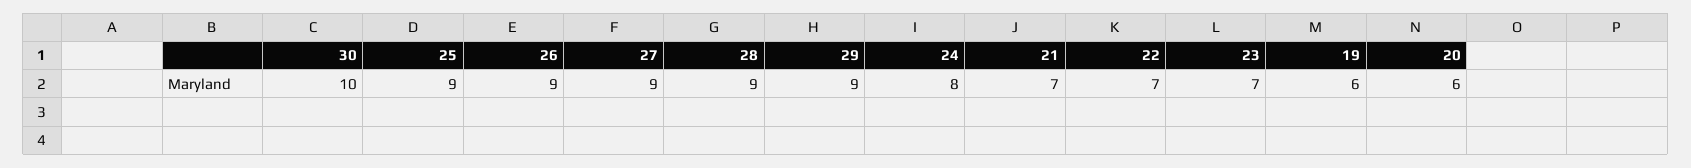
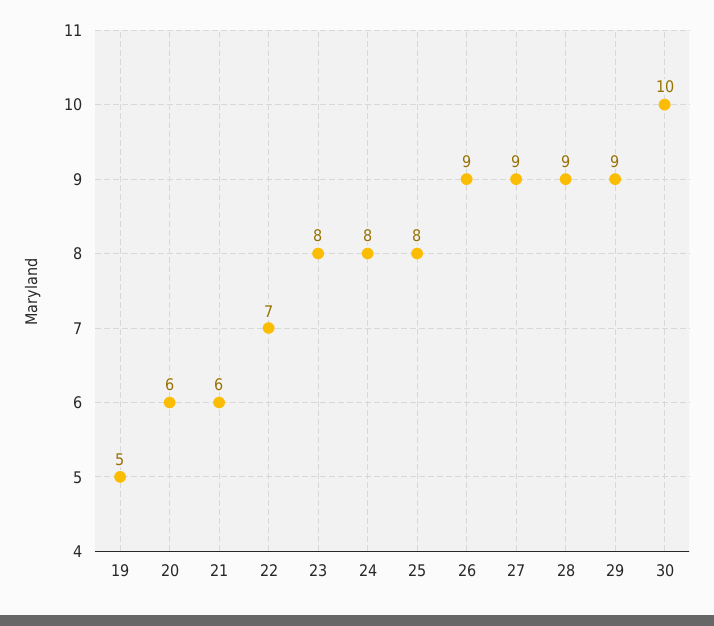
  {
    "30": 10,
-   "25": 9,
+   "25": 8,
    "26": 9,
    "27": 9,
    "28": 9,
    "29": 9,
    "24": 8,
-   "21": 7,
+   "21": 6,
    "22": 7,
-   "23": 7,
+   "23": 8,
-   "19": 6,
+   "19": 5,
    "20": 6
  }

